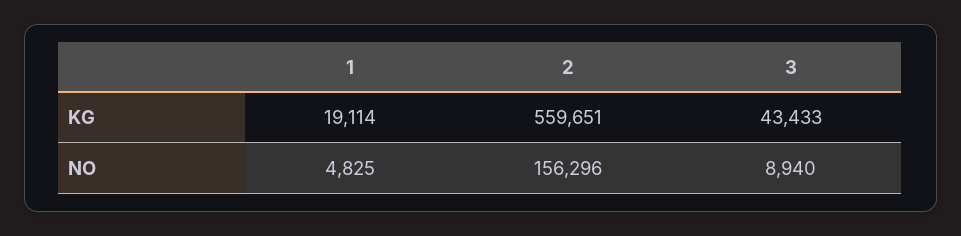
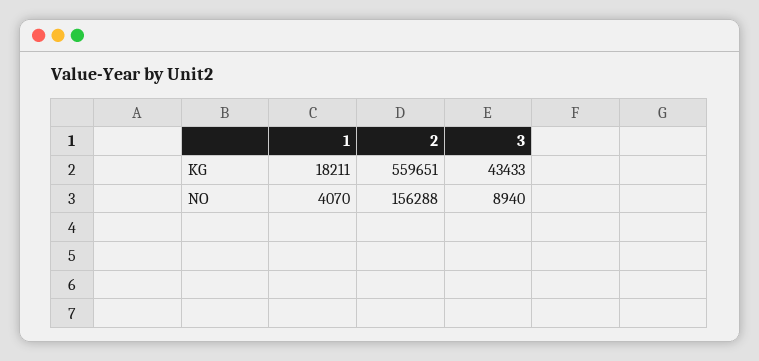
  {
    "1": {
-     "KG": 19114,
+     "KG": 18211,
-     "NO": 4825
+     "NO": 4070
    },
    "2": {
      "KG": 559651,
-     "NO": 156296
+     "NO": 156288
    },
    "3": {
      "KG": 43433,
      "NO": 8940
    }
  }

